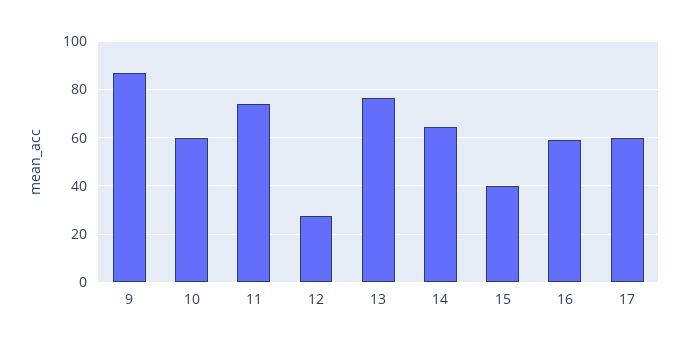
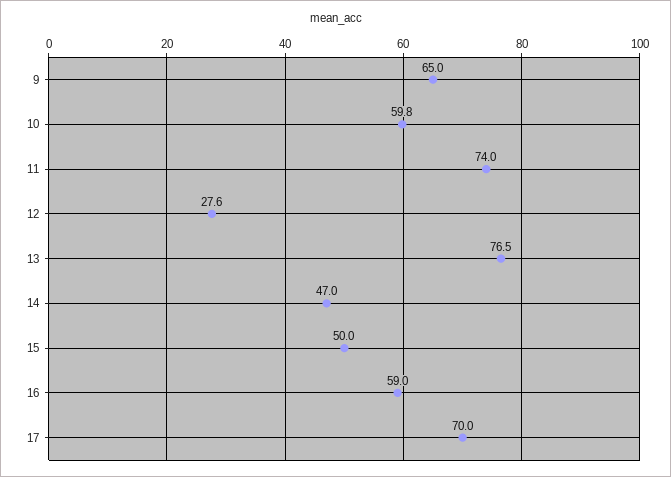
  {
-   "9": 87.5,
+   "9": 65,
    "10": 59.8,
    "11": 74,
    "12": 27.6,
    "13": 76.5,
-   "14": 65,
+   "14": 47,
-   "15": 40,
+   "15": 50,
    "16": 59,
-   "17": 60
+   "17": 70
  }

